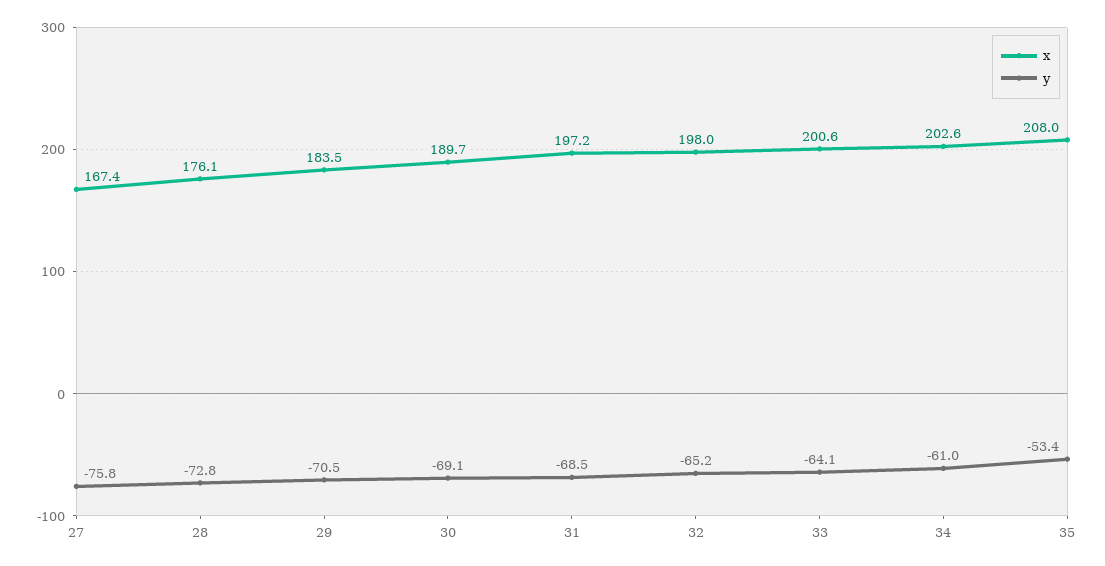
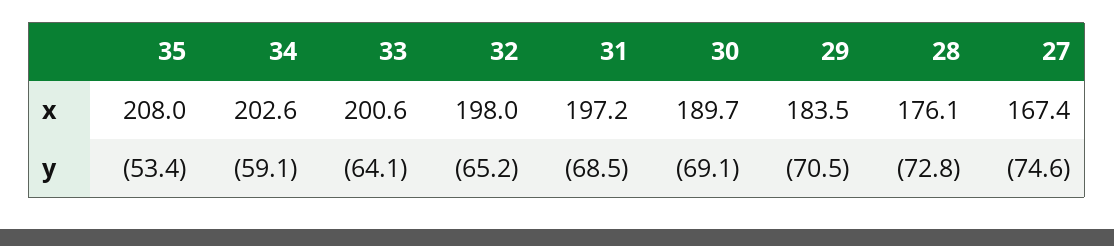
  {
    "x": {
      "27": 167.4,
      "28": 176.1,
      "29": 183.5,
      "30": 189.7,
      "31": 197.2,
      "32": 198,
      "33": 200.6,
      "34": 202.6,
      "35": 208
    },
    "y": {
-     "27": -75.8,
+     "27": -74.6,
      "28": -72.8,
      "29": -70.5,
      "30": -69.1,
      "31": -68.5,
      "32": -65.2,
      "33": -64.1,
-     "34": -61,
+     "34": -59.1,
      "35": -53.4
    }
  }

